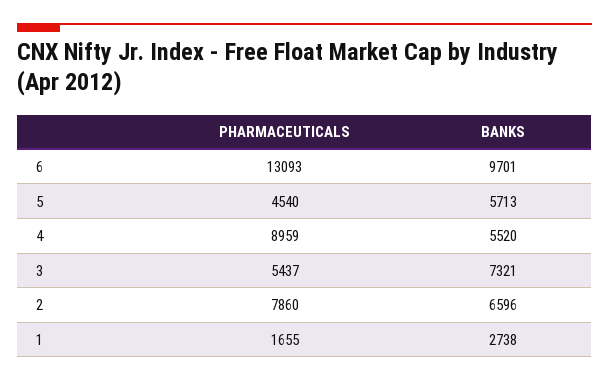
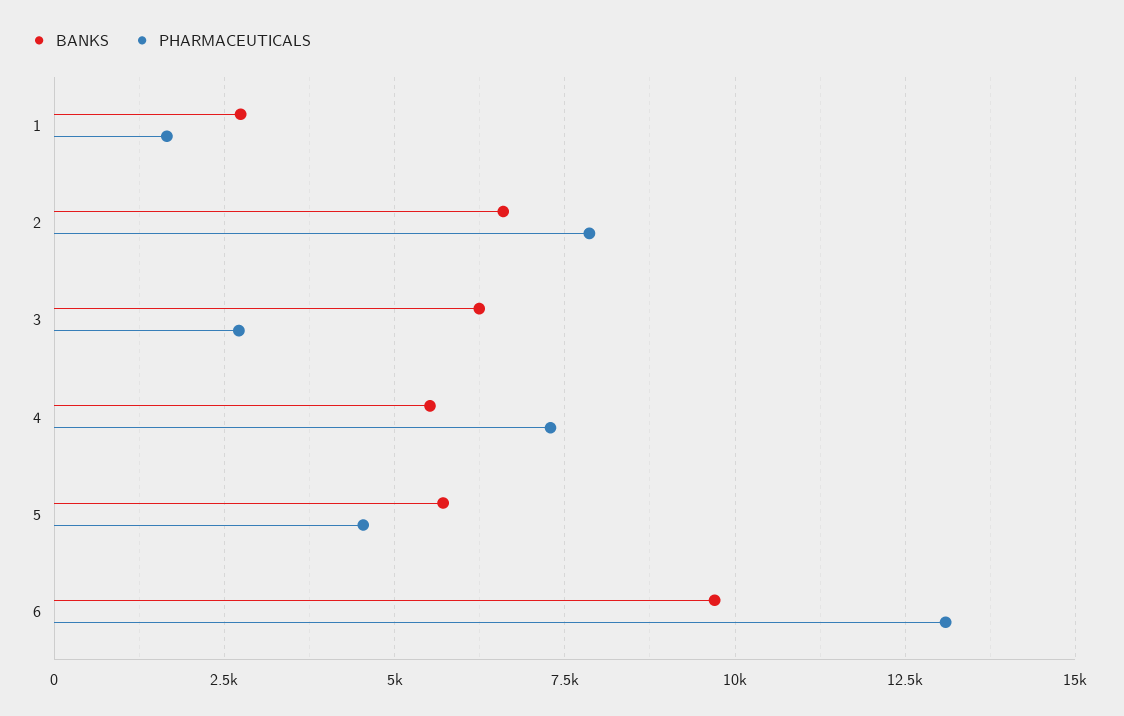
  {
    "PHARMACEUTICALS": {
      "6": 13093,
      "5": 4540,
-     "4": 8959,
+     "4": 7250,
-     "3": 5437,
+     "3": 2750,
      "2": 7860,
      "1": 1655
    },
    "BANKS": {
      "6": 9701,
      "5": 5713,
      "4": 5520,
-     "3": 7321,
+     "3": 6250,
      "2": 6596,
      "1": 2738
    }
  }

